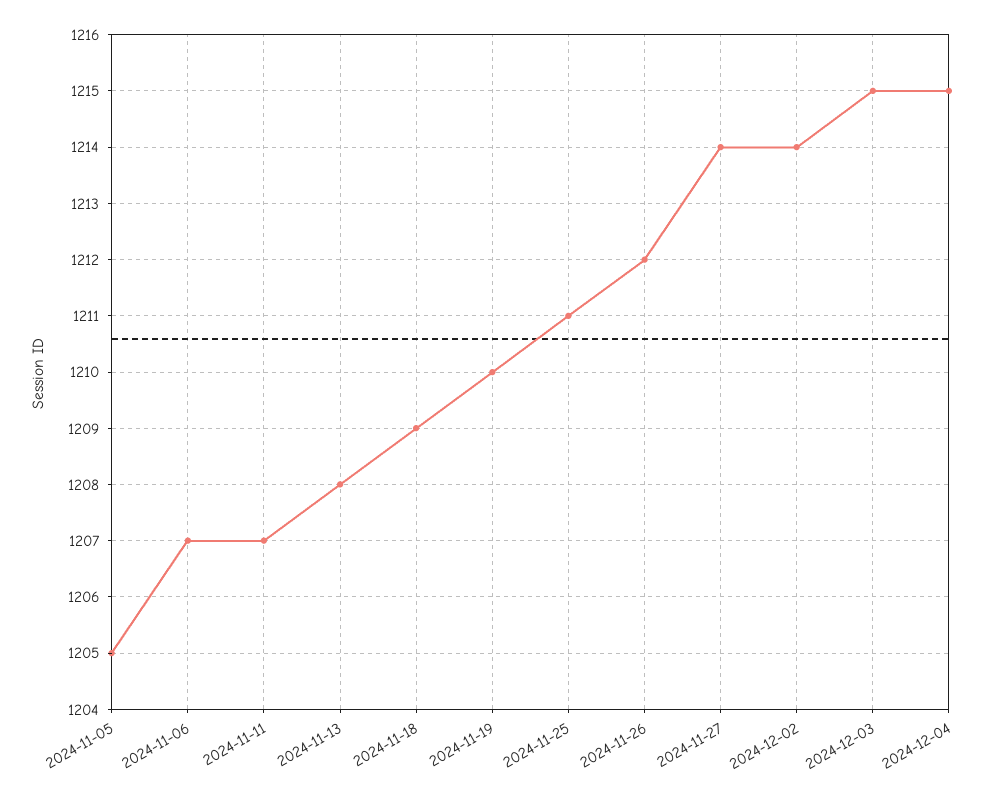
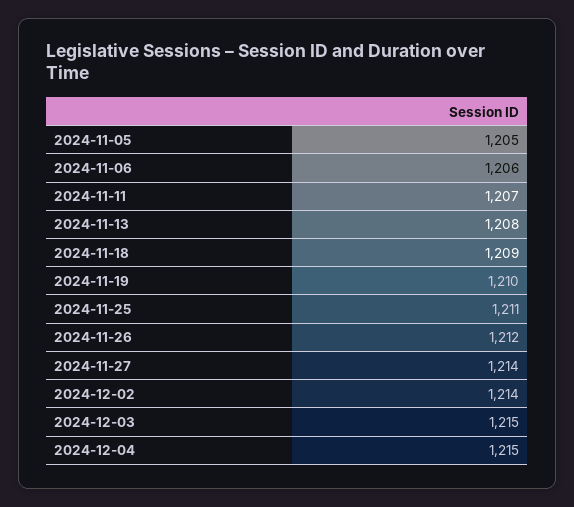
  {
    "2024-11-05": 1205,
-   "2024-11-06": 1207,
+   "2024-11-06": 1206,
    "2024-11-11": 1207,
    "2024-11-13": 1208,
    "2024-11-18": 1209,
    "2024-11-19": 1210,
    "2024-11-25": 1211,
    "2024-11-26": 1212,
    "2024-11-27": 1214,
    "2024-12-02": 1214,
    "2024-12-03": 1215,
    "2024-12-04": 1215
  }

